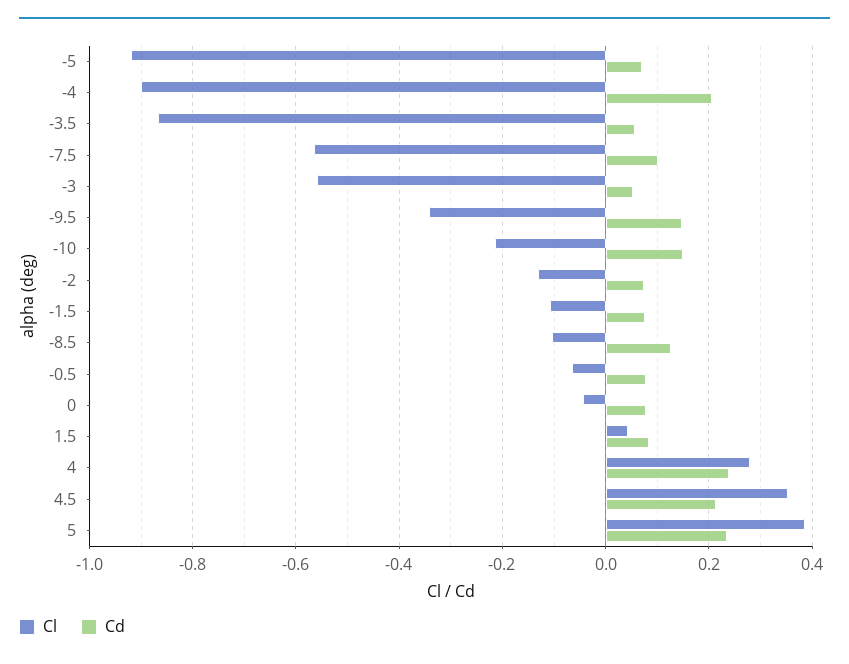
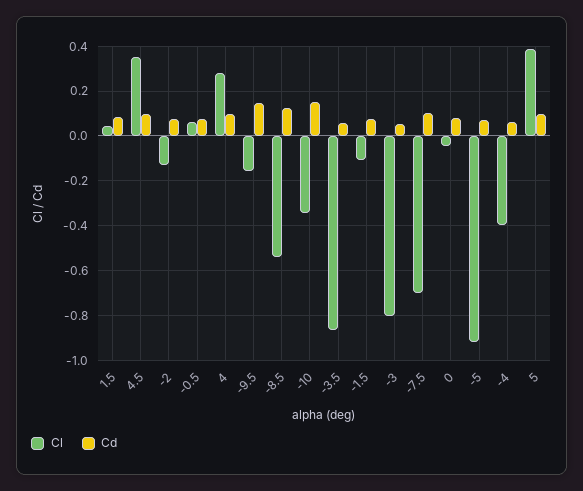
  {
    "Cl": {
      "-5": -0.92,
-     "-4": -0.9,
+     "-4": -0.4,
      "-3.5": -0.86,
-     "-7.5": -0.56,
+     "-7.5": -0.7,
-     "-3": -0.56,
+     "-3": -0.8,
-     "-9.5": -0.34,
+     "-9.5": -0.15,
-     "-10": -0.22,
+     "-10": -0.35,
      "-2": -0.14,
      "-1.5": -0.1,
-     "-8.5": -0.1,
+     "-8.5": -0.55,
-     "-0.5": -0.06,
+     "-0.5": 0.05,
      "0": -0.04,
      "1.5": 0.04,
      "4": 0.28,
      "4.5": 0.36,
      "5": 0.38
    },
    "Cd": {
      "-5": 0.06,
-     "-4": 0.2,
+     "-4": 0.05,
      "-3.5": 0.06,
      "-7.5": 0.1,
      "-3": 0.06,
      "-9.5": 0.14,
      "-10": 0.16,
      "-2": 0.08,
      "-1.5": 0.08,
      "-8.5": 0.12,
      "-0.5": 0.08,
      "0": 0.08,
      "1.5": 0.08,
-     "4": 0.24,
+     "4": 0.1,
-     "4.5": 0.22,
+     "4.5": 0.1,
-     "5": 0.24
+     "5": 0.1
    }
  }

